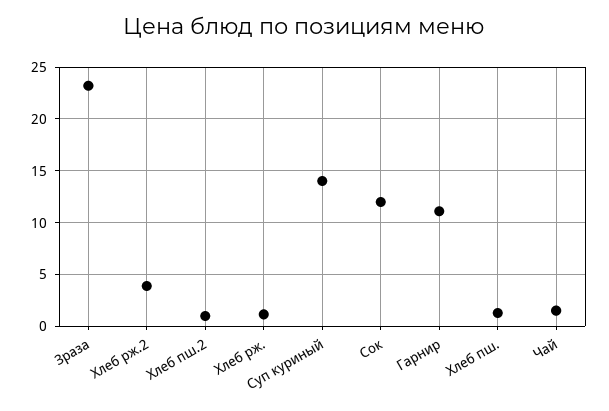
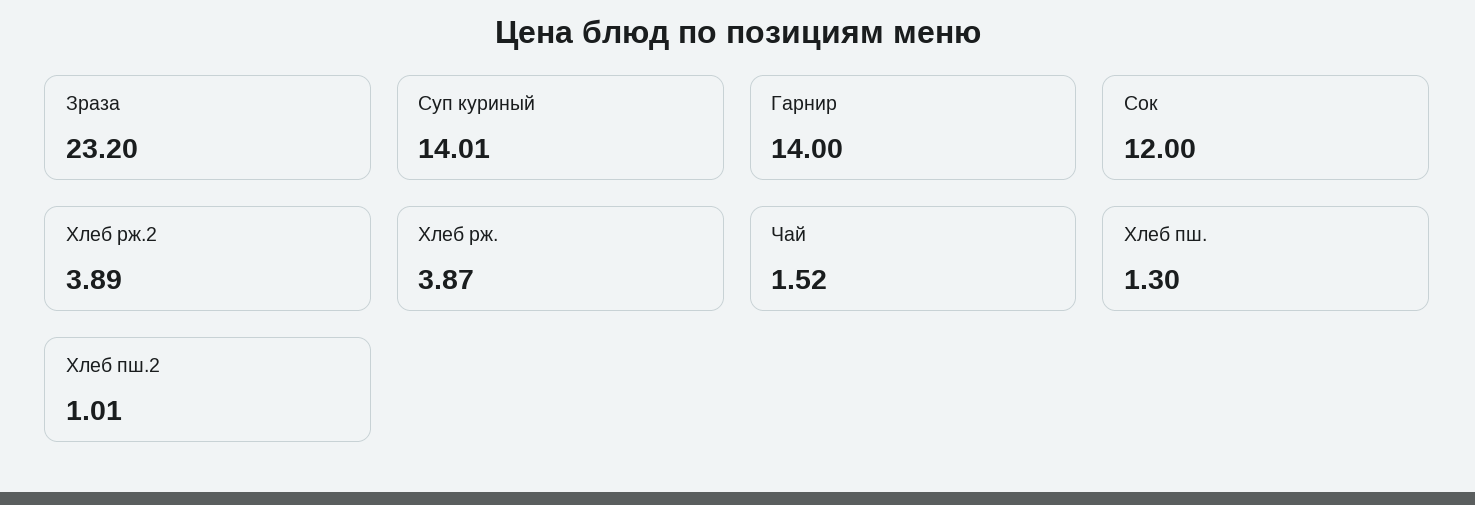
  {
    "Зраза": 23.2,
    "Хлеб рж.2": 3.89,
    "Хлеб пш.2": 1.01,
-   "Хлеб рж.": 1,
+   "Хлеб рж.": 3.87,
    "Суп куриный": 14.01,
    "Сок": 12,
-   "Гарнир": 11,
+   "Гарнир": 14,
    "Хлеб пш.": 1.3,
    "Чай": 1.52
  }

